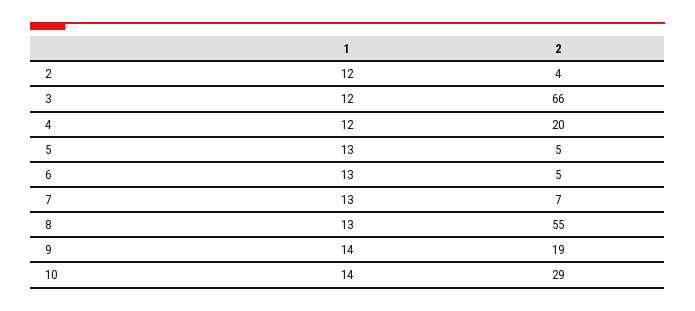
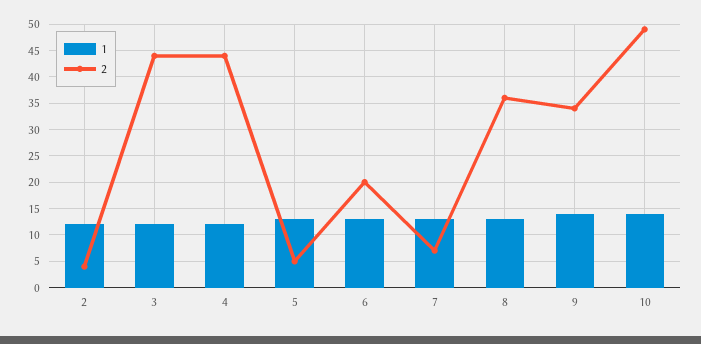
  {
    "1": {
      "2": 12,
      "3": 12,
      "4": 12,
      "5": 13,
      "6": 13,
      "7": 13,
      "8": 13,
      "9": 14,
      "10": 14
    },
    "2": {
      "2": 4,
-     "3": 66,
+     "3": 45,
-     "4": 20,
+     "4": 45,
      "5": 5,
-     "6": 5,
+     "6": 20,
      "7": 7,
-     "8": 55,
+     "8": 35,
-     "9": 19,
+     "9": 35,
-     "10": 29
+     "10": 50
    }
  }

